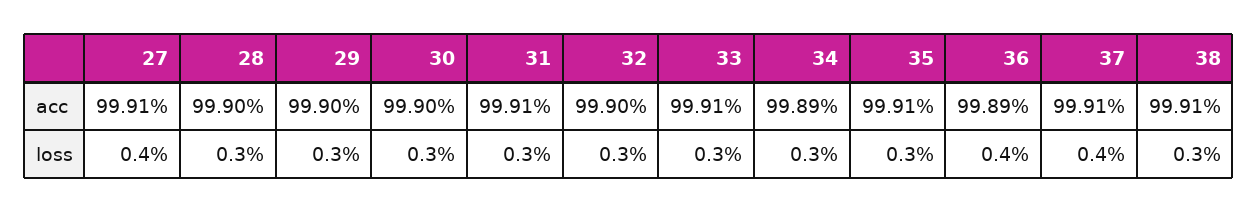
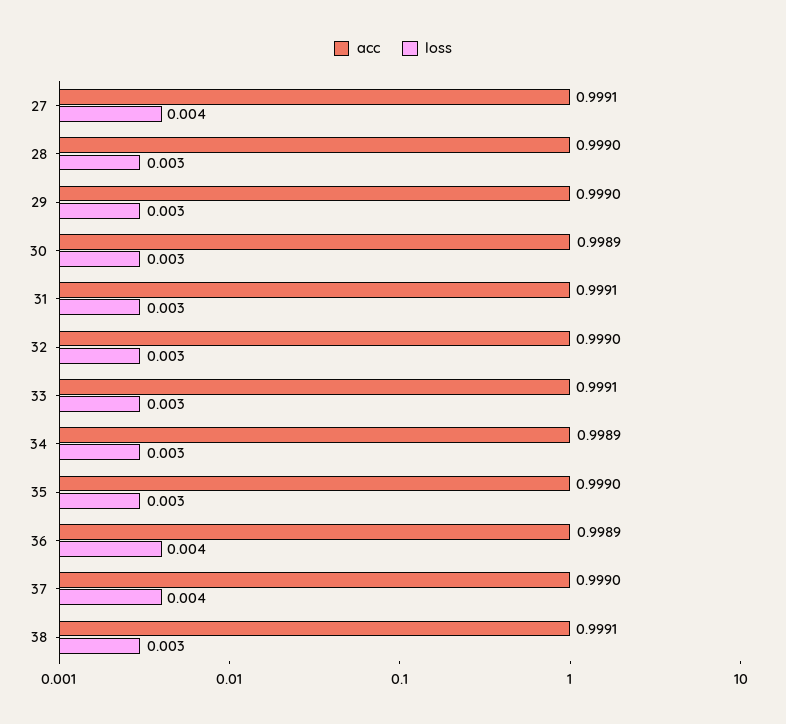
  {
    "acc": {
      "27": 0.9991,
      "28": 0.999,
      "29": 0.999,
-     "30": 0.999,
+     "30": 0.9989,
      "31": 0.9991,
      "32": 0.999,
      "33": 0.9991,
      "34": 0.9989,
-     "35": 0.9991,
+     "35": 0.999,
      "36": 0.9989,
-     "37": 0.9991,
+     "37": 0.999,
      "38": 0.9991
    },
    "loss": {
      "27": 0.004,
      "28": 0.003,
      "29": 0.003,
      "30": 0.003,
      "31": 0.003,
      "32": 0.003,
      "33": 0.003,
      "34": 0.003,
      "35": 0.003,
      "36": 0.004,
      "37": 0.004,
      "38": 0.003
    }
  }

